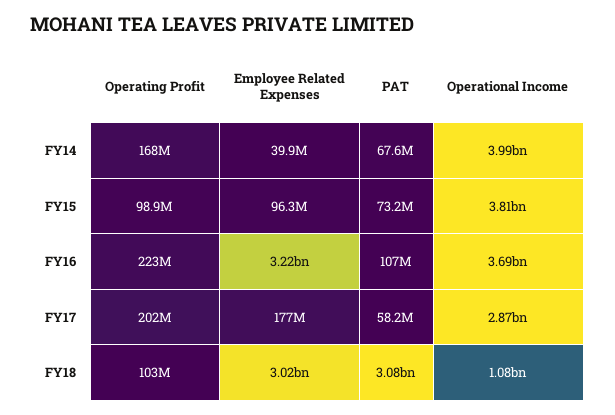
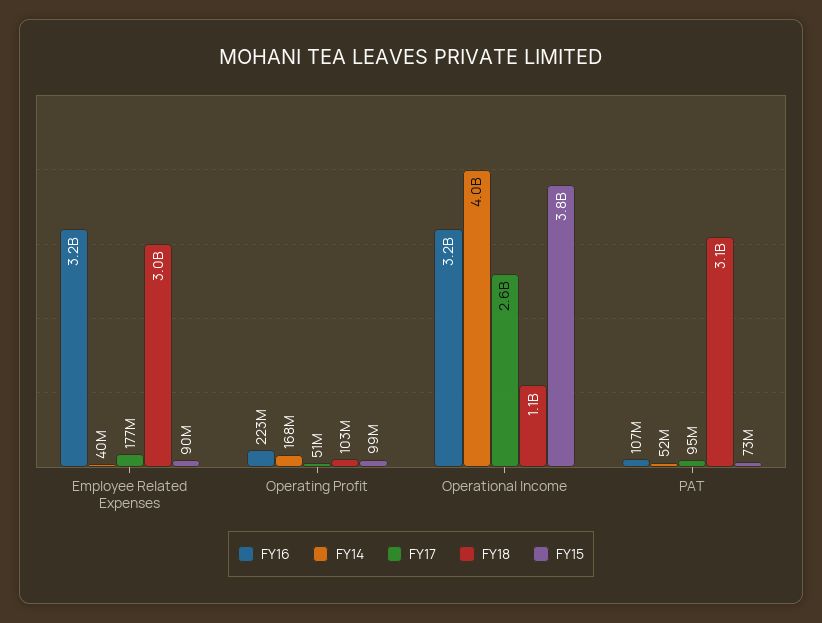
  {
    "FY14": {
      "Operating Profit": 168000000,
      "Employee Related Expenses": 39900000,
-     "PAT": 67600000,
+     "PAT": 52000000,
      "Operational Income": 3990000000
    },
    "FY15": {
      "Operating Profit": 98900000,
-     "Employee Related Expenses": 96300000,
+     "Employee Related Expenses": 90000000,
      "PAT": 73200000,
      "Operational Income": 3810000000
    },
    "FY16": {
      "Operating Profit": 223000000,
      "Employee Related Expenses": 3220000000,
      "PAT": 107000000,
-     "Operational Income": 3690000000
+     "Operational Income": 3200000000
    },
    "FY17": {
-     "Operating Profit": 202000000,
+     "Operating Profit": 51000000,
      "Employee Related Expenses": 177000000,
-     "PAT": 58200000,
+     "PAT": 95000000,
-     "Operational Income": 2870000000
+     "Operational Income": 2600000000
    },
    "FY18": {
      "Operating Profit": 103000000,
      "Employee Related Expenses": 3020000000,
      "PAT": 3080000000,
      "Operational Income": 1080000000
    }
  }

